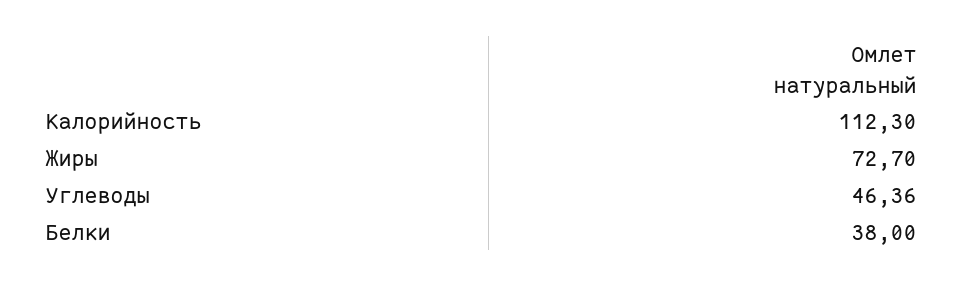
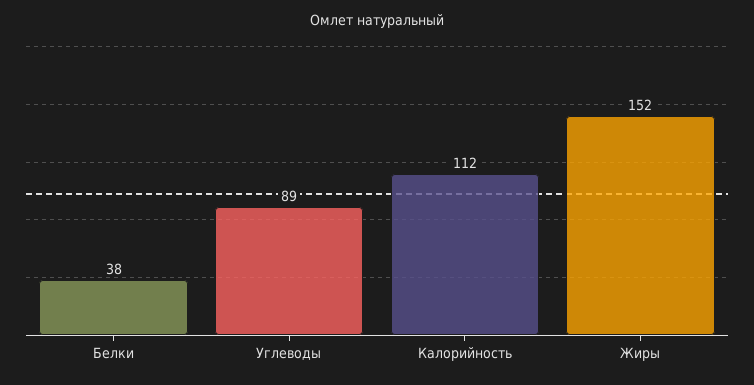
  {
    "Калорийность": 112.3,
-   "Жиры": 72.7,
+   "Жиры": 152,
-   "Углеводы": 46.36,
+   "Углеводы": 89,
    "Белки": 38
  }

